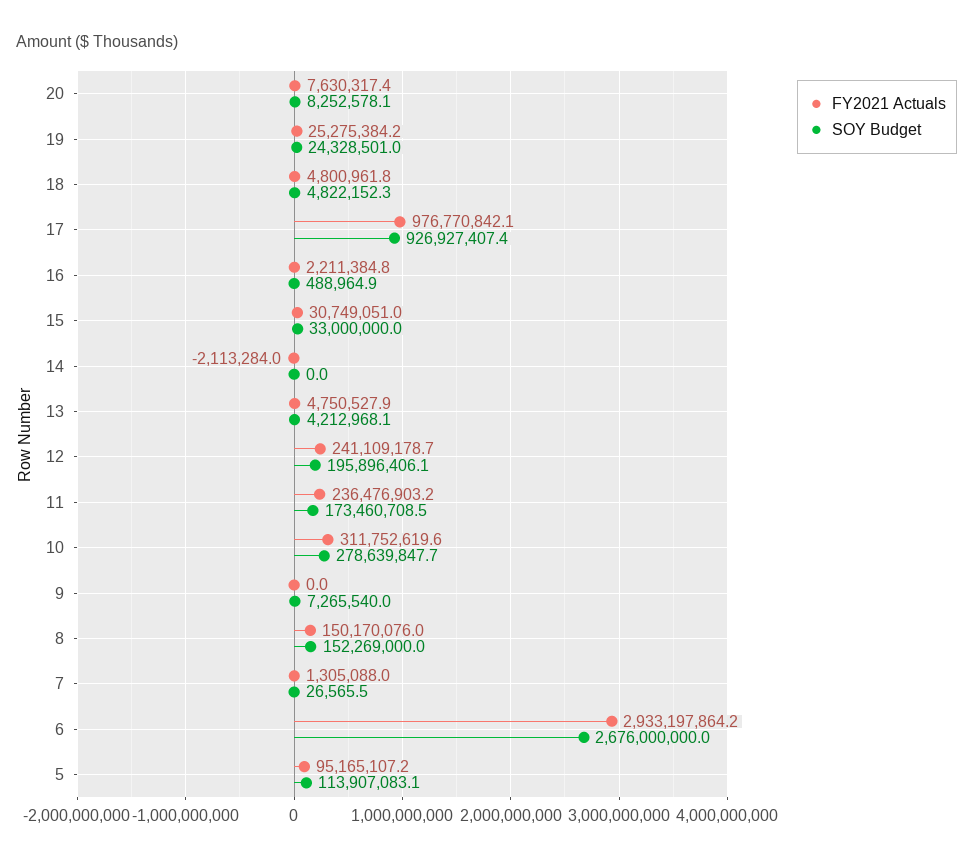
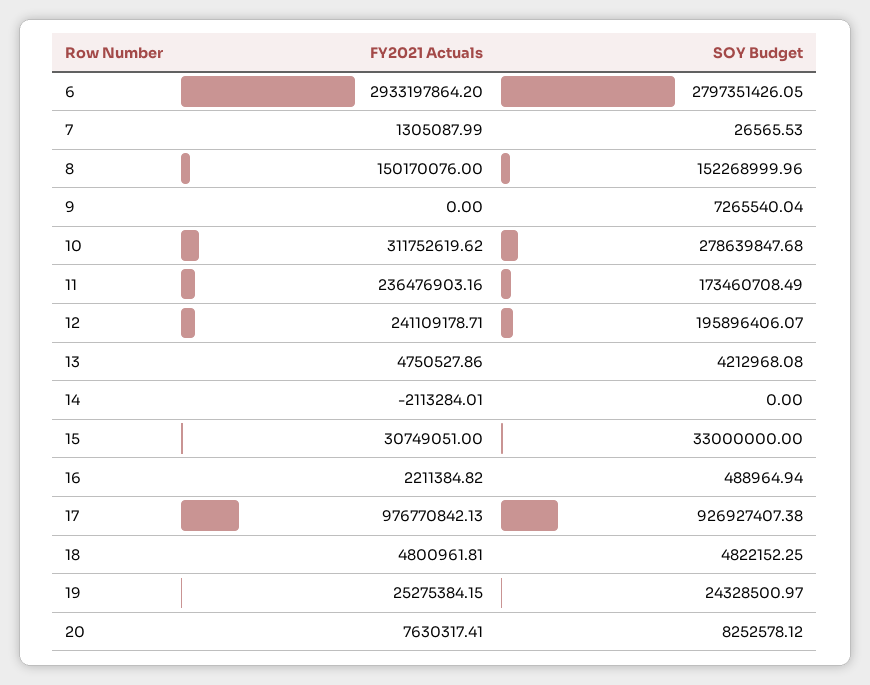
  {
    "FY2021 Actuals": {
      "20": 7630317.41,
      "19": 25275384.15,
      "18": 4800961.81,
      "17": 976770842.13,
      "16": 2211384.82,
      "15": 30749051,
      "14": -2113284.01,
      "13": 4750527.86,
      "12": 241109178.71,
      "11": 236476903.16,
      "10": 311752619.62,
      "9": 0,
      "8": 150170076,
      "7": 1305087.99,
-     "6": 2933197864.2,
+     "6": 2933197864.2
-     "5": 95165107.2
    },
    "SOY Budget": {
      "20": 8252578.12,
      "19": 24328500.97,
      "18": 4822152.25,
      "17": 926927407.38,
      "16": 488964.94,
      "15": 33000000,
      "14": 0,
      "13": 4212968.08,
      "12": 195896406.07,
      "11": 173460708.49,
      "10": 278639847.68,
      "9": 7265540.04,
      "8": 152268999.96,
      "7": 26565.53,
-     "6": 2676000000,
+     "6": 2797351426.05
-     "5": 113907083.1
    }
  }

